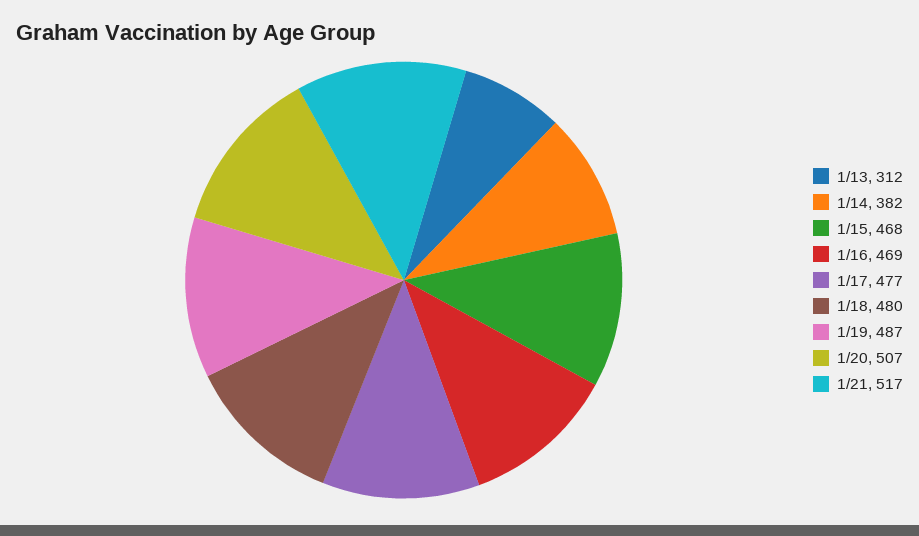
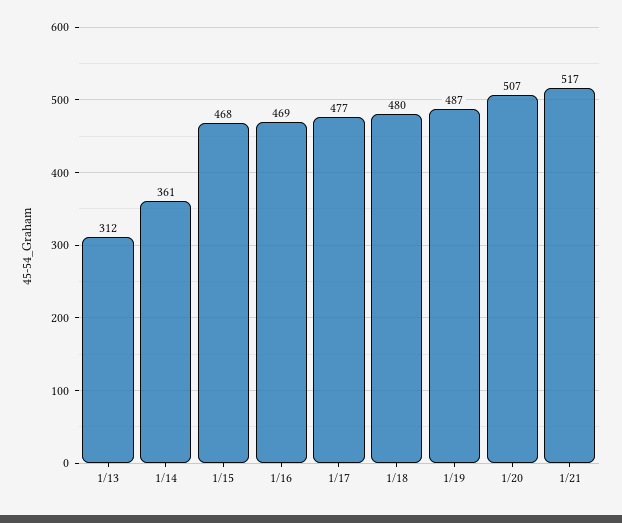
  {
    "1/13": 312,
-   "1/14": 382,
+   "1/14": 361,
    "1/15": 468,
    "1/16": 469,
    "1/17": 477,
    "1/18": 480,
    "1/19": 487,
    "1/20": 507,
    "1/21": 517
  }

